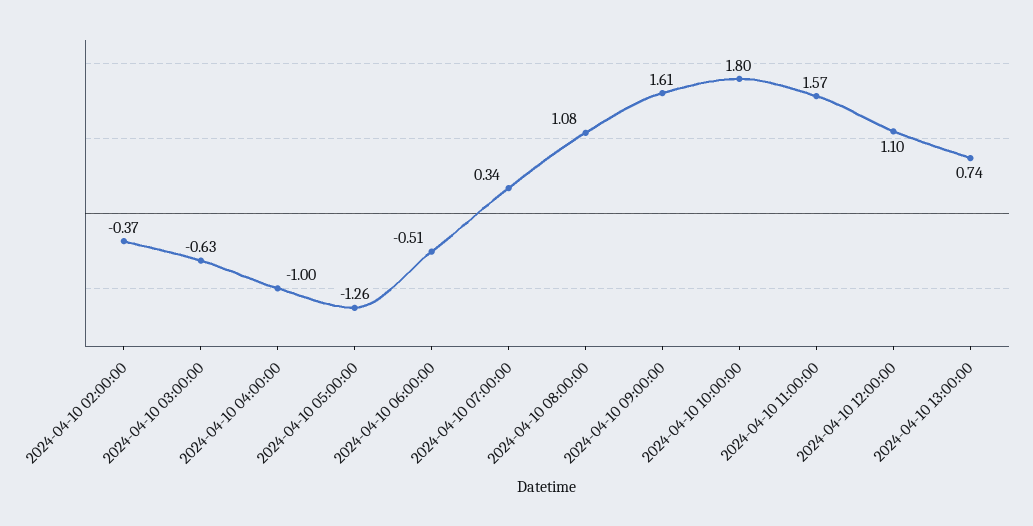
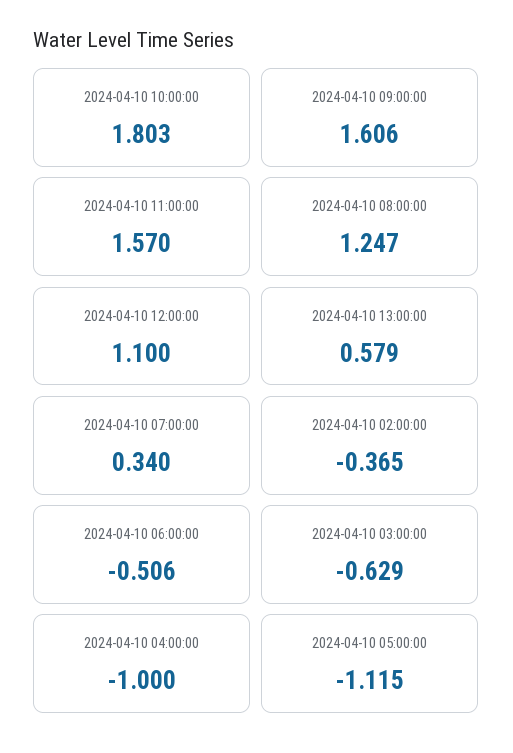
  {
    "2024-04-10 02:00:00": -0.365,
    "2024-04-10 03:00:00": -0.629,
    "2024-04-10 04:00:00": -1,
-   "2024-04-10 05:00:00": -1.26,
+   "2024-04-10 05:00:00": -1.115,
    "2024-04-10 06:00:00": -0.506,
    "2024-04-10 07:00:00": 0.34,
-   "2024-04-10 08:00:00": 1.08,
+   "2024-04-10 08:00:00": 1.247,
    "2024-04-10 09:00:00": 1.606,
    "2024-04-10 10:00:00": 1.803,
    "2024-04-10 11:00:00": 1.57,
    "2024-04-10 12:00:00": 1.1,
-   "2024-04-10 13:00:00": 0.74
+   "2024-04-10 13:00:00": 0.579
  }

